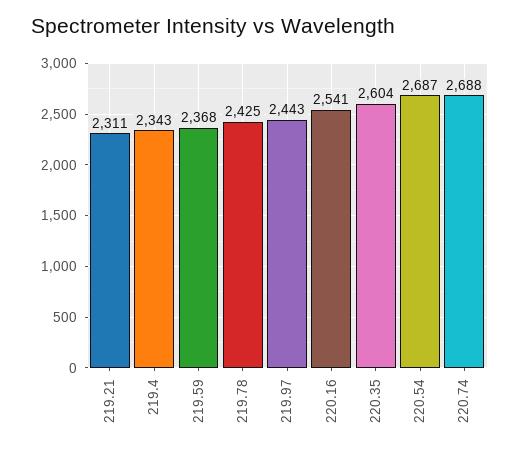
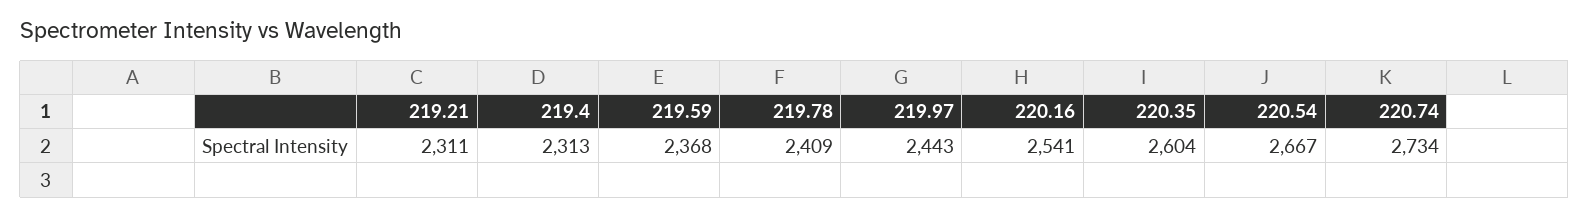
  {
    "219.21": 2311,
-   "219.4": 2343,
+   "219.4": 2313,
    "219.59": 2368,
-   "219.78": 2425,
+   "219.78": 2409,
    "219.97": 2443,
    "220.16": 2541,
    "220.35": 2604,
-   "220.54": 2687,
+   "220.54": 2667,
-   "220.74": 2688
+   "220.74": 2734
  }

